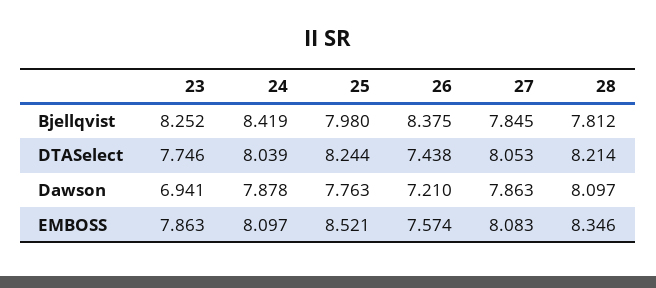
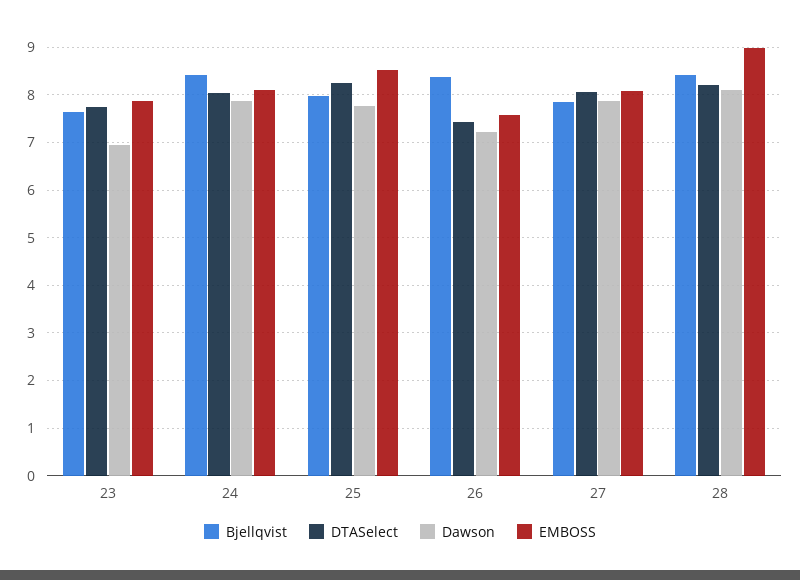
  {
    "Bjellqvist": {
-     "23": 8.252,
+     "23": 7.6,
      "24": 8.419,
      "25": 7.98,
      "26": 8.375,
      "27": 7.845,
-     "28": 7.812
+     "28": 8.4
    },
    "DTASelect": {
      "23": 7.746,
      "24": 8.039,
      "25": 8.244,
      "26": 7.438,
      "27": 8.053,
      "28": 8.214
    },
    "Dawson": {
      "23": 6.941,
      "24": 7.878,
      "25": 7.763,
      "26": 7.21,
      "27": 7.863,
      "28": 8.097
    },
    "EMBOSS": {
      "23": 7.863,
      "24": 8.097,
      "25": 8.521,
      "26": 7.574,
      "27": 8.083,
-     "28": 8.346
+     "28": 9
    }
  }

